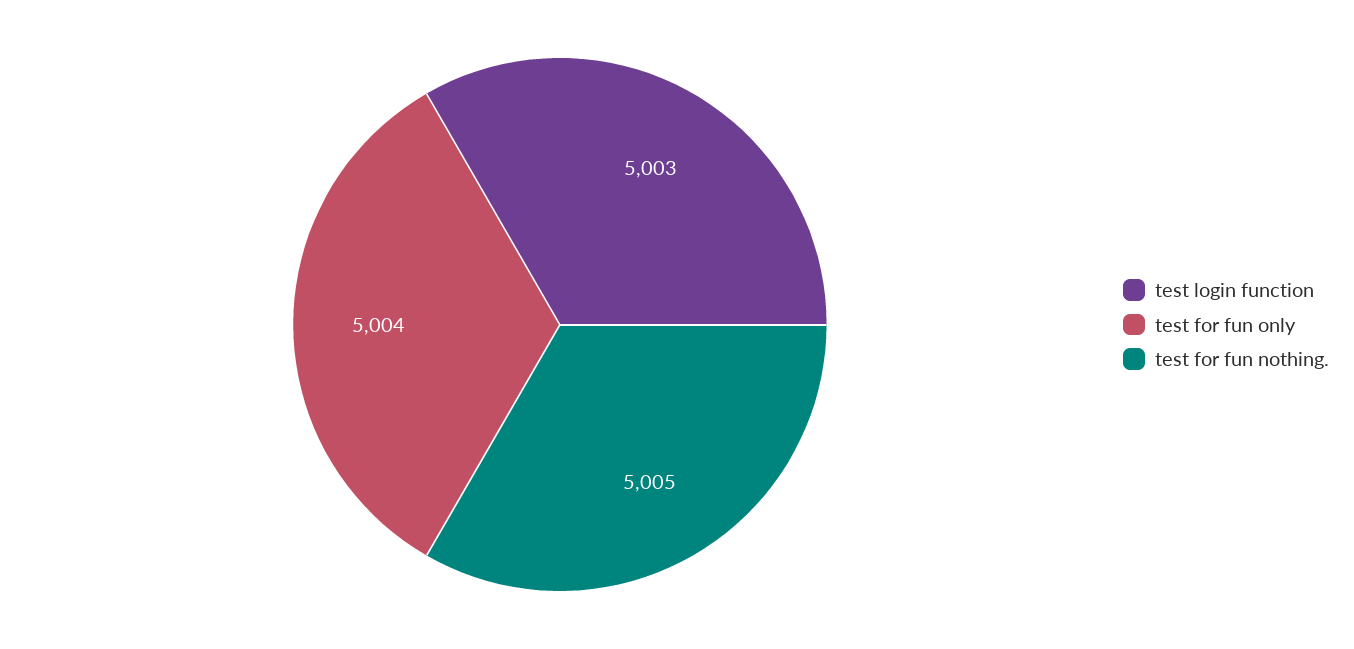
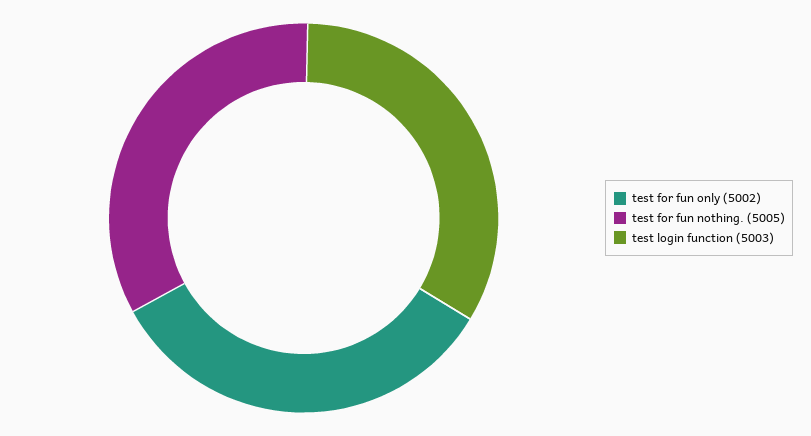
  {
    "test login function": 5003,
-   "test for fun only": 5004,
+   "test for fun only": 5002,
    "test for fun nothing.": 5005
  }

